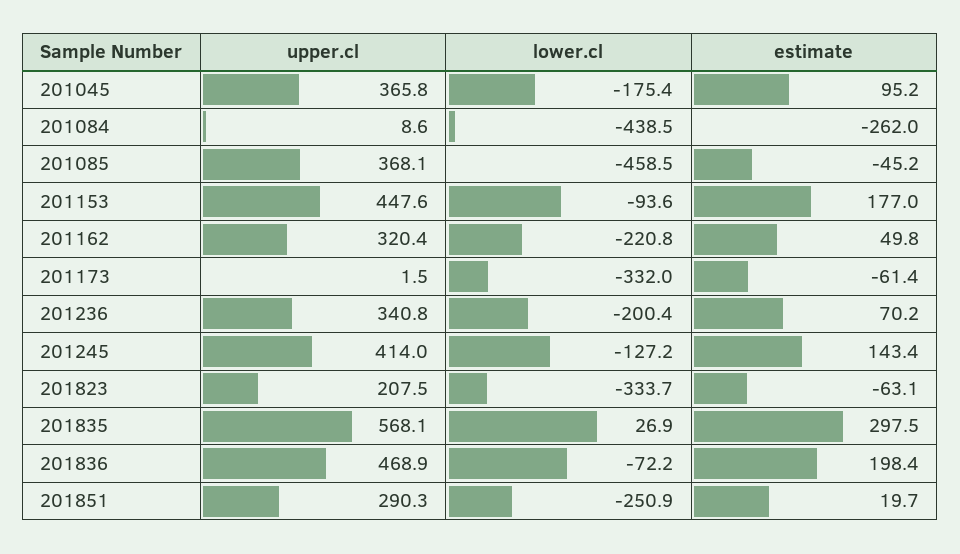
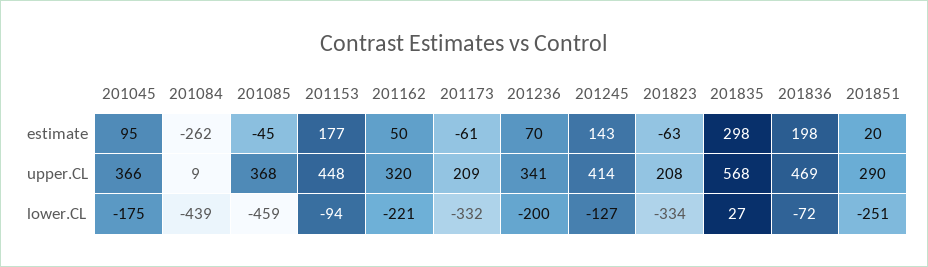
  {
    "upper.cl": {
      "201045": 365.8,
      "201084": 8.6,
      "201085": 368.1,
      "201153": 447.6,
      "201162": 320.4,
-     "201173": 1.5,
+     "201173": 209,
      "201236": 340.8,
      "201245": 414,
      "201823": 207.5,
      "201835": 568.1,
      "201836": 468.9,
      "201851": 290.3
    },
    "lower.cl": {
      "201045": -175.4,
      "201084": -438.5,
      "201085": -458.5,
      "201153": -93.6,
      "201162": -220.8,
      "201173": -332,
      "201236": -200.4,
      "201245": -127.2,
      "201823": -333.7,
      "201835": 26.9,
      "201836": -72.2,
      "201851": -250.9
    },
    "estimate": {
      "201045": 95.2,
      "201084": -262,
      "201085": -45.2,
      "201153": 177,
      "201162": 49.8,
      "201173": -61.4,
      "201236": 70.2,
      "201245": 143.4,
      "201823": -63.1,
      "201835": 297.5,
      "201836": 198.4,
      "201851": 19.7
    }
  }

